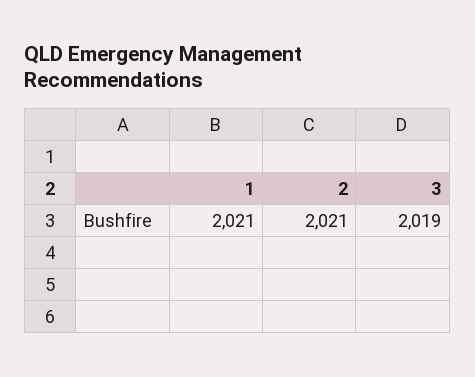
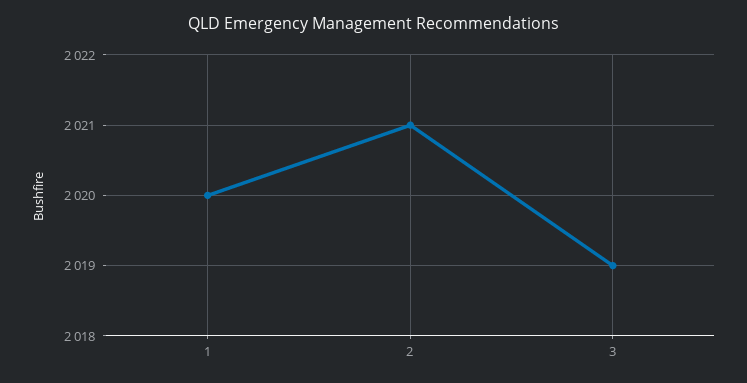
  {
-   "1": 2021,
+   "1": 2020,
    "2": 2021,
    "3": 2019
  }

